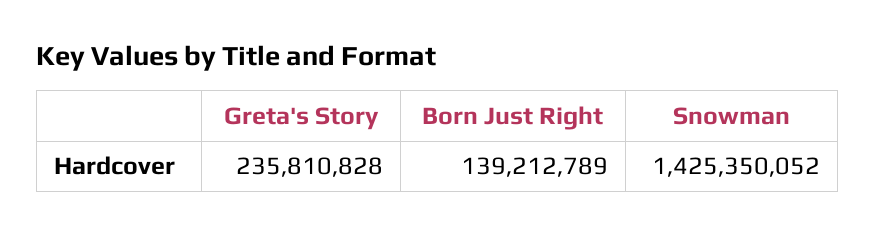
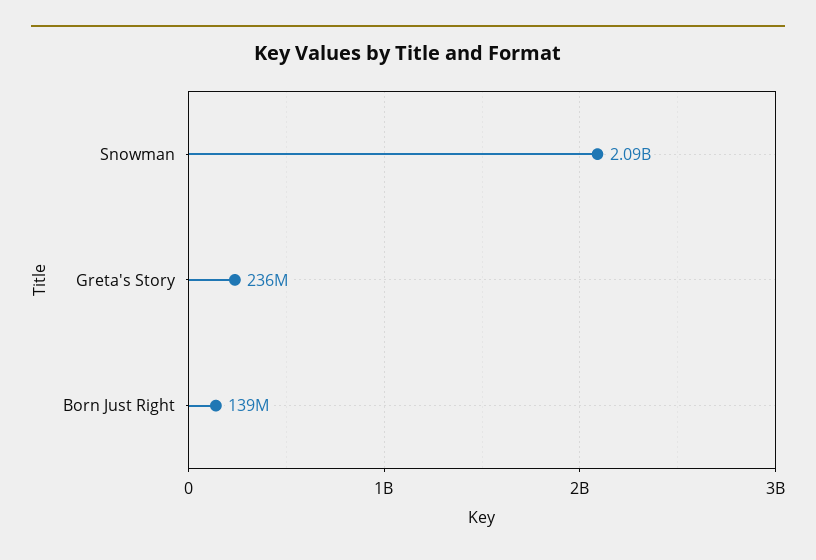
  {
    "Greta's Story": 235810828,
    "Born Just Right": 139212789,
-   "Snowman": 1425350052
+   "Snowman": 2090000000
  }

